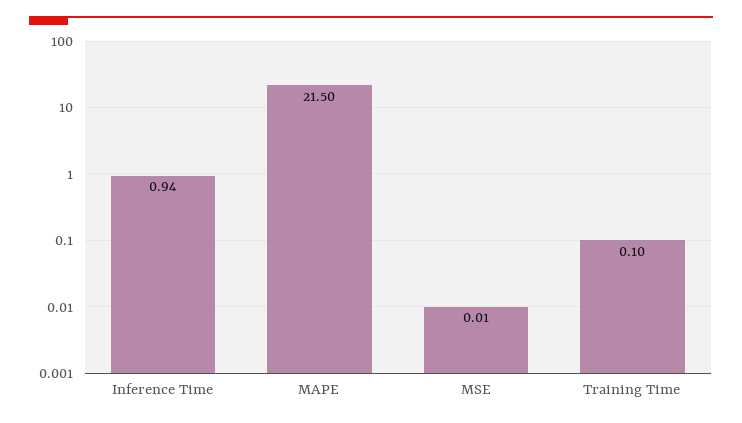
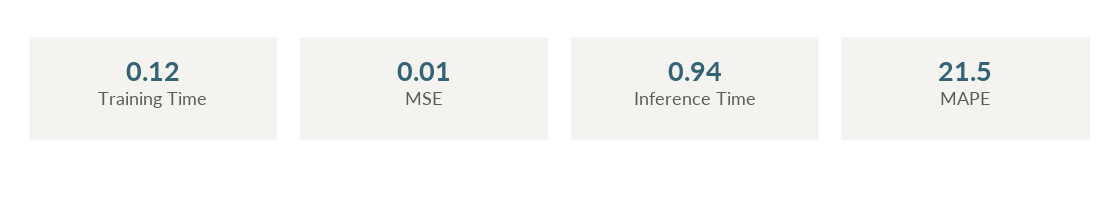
  {
    "Inference Time": 0.94,
    "MAPE": 21.5,
    "MSE": 0.01,
-   "Training Time": 0.1
+   "Training Time": 0.12
  }

